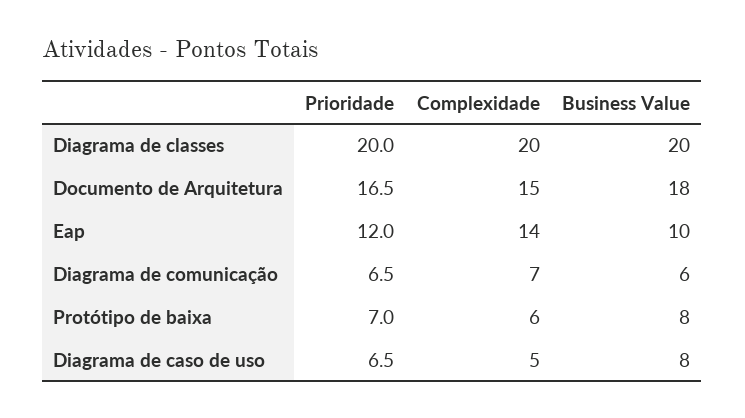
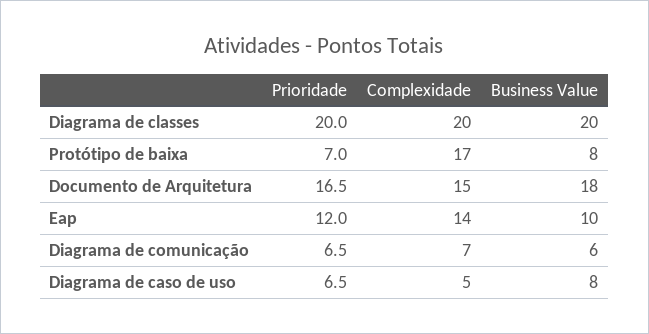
  {
    "Prioridade": {
      "Diagrama de classes": 20,
      "Documento de Arquitetura": 16.5,
      "Eap": 12,
      "Diagrama de comunicação": 6.5,
      "Protótipo de baixa": 7,
      "Diagrama de caso de uso": 6.5
    },
    "Complexidade": {
      "Diagrama de classes": 20,
      "Documento de Arquitetura": 15,
      "Eap": 14,
      "Diagrama de comunicação": 7,
-     "Protótipo de baixa": 6,
+     "Protótipo de baixa": 17,
      "Diagrama de caso de uso": 5
    },
    "Business Value": {
      "Diagrama de classes": 20,
      "Documento de Arquitetura": 18,
      "Eap": 10,
      "Diagrama de comunicação": 6,
      "Protótipo de baixa": 8,
      "Diagrama de caso de uso": 8
    }
  }

